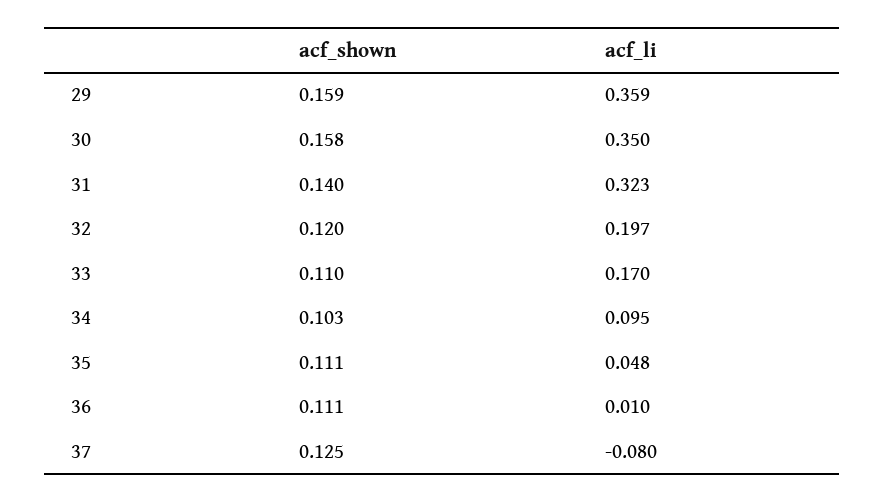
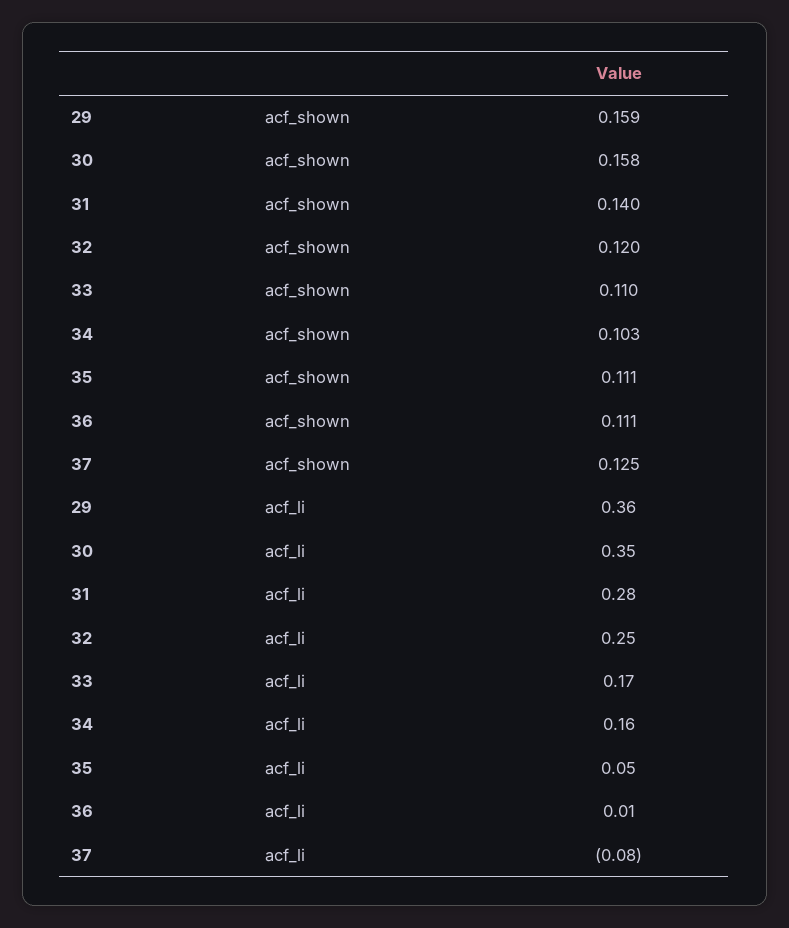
  {
    "acf_shown": {
      "29": 0.159,
      "30": 0.158,
      "31": 0.14,
      "32": 0.12,
      "33": 0.11,
      "34": 0.103,
      "35": 0.111,
      "36": 0.111,
      "37": 0.125
    },
    "acf_li": {
      "29": 0.359,
      "30": 0.35,
-     "31": 0.323,
+     "31": 0.28,
-     "32": 0.197,
+     "32": 0.25,
      "33": 0.17,
-     "34": 0.095,
+     "34": 0.16,
      "35": 0.048,
      "36": 0.01,
      "37": -0.08
    }
  }

